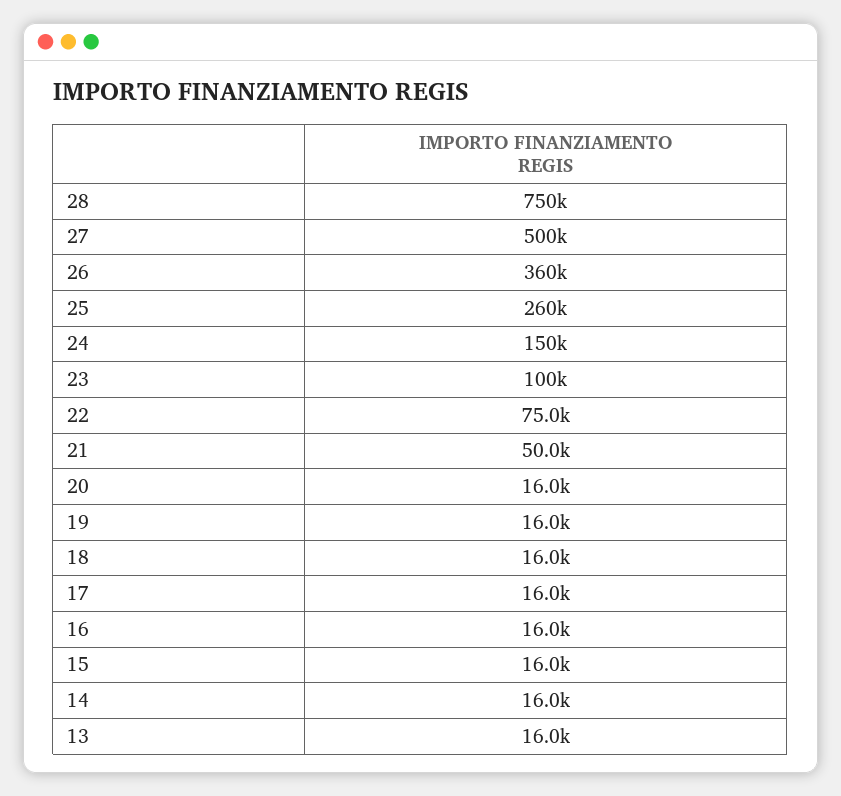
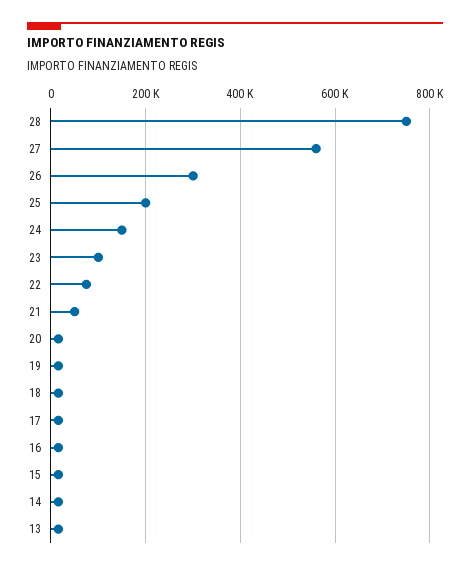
  {
    "28": 750000,
-   "27": 500000,
+   "27": 560000,
-   "26": 360000,
+   "26": 300000,
-   "25": 260000,
+   "25": 200000,
    "24": 150000,
    "23": 100000,
    "22": 75000,
    "21": 50000,
    "20": 16000,
    "19": 16000,
    "18": 16000,
    "17": 16000,
    "16": 16000,
    "15": 16000,
    "14": 16000,
    "13": 16000
  }

